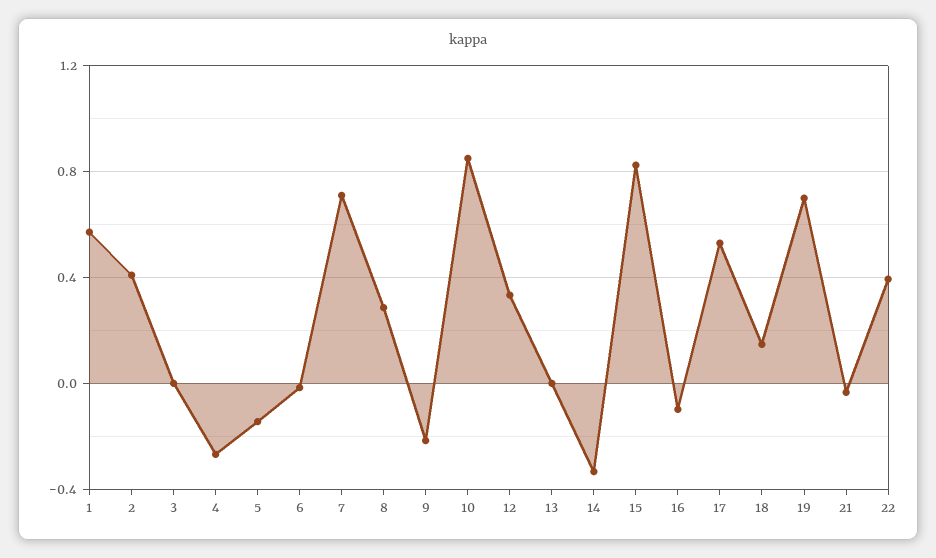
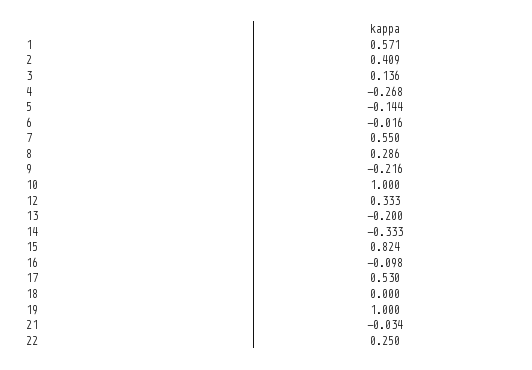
  {
    "1": 0.571,
    "2": 0.409,
-   "3": 0,
+   "3": 0.136,
    "4": -0.268,
    "5": -0.144,
    "6": -0.016,
-   "7": 0.7,
+   "7": 0.55,
    "8": 0.286,
    "9": -0.216,
-   "10": 0.85,
+   "10": 1,
    "12": 0.333,
-   "13": 0,
+   "13": -0.2,
    "14": -0.333,
    "15": 0.824,
    "16": -0.098,
    "17": 0.53,
-   "18": 0.15,
+   "18": 0,
-   "19": 0.7,
+   "19": 1,
    "21": -0.034,
-   "22": 0.4
+   "22": 0.25
  }

